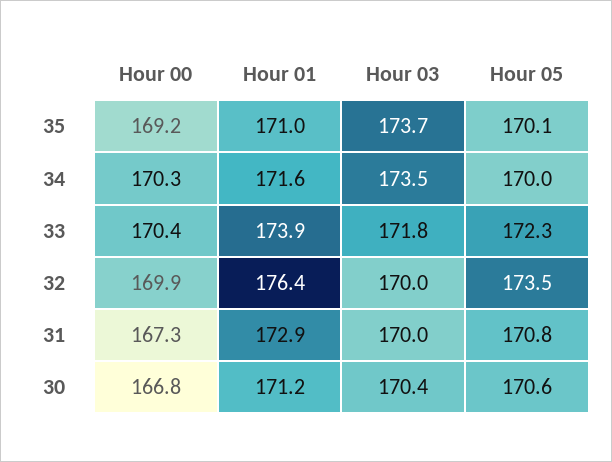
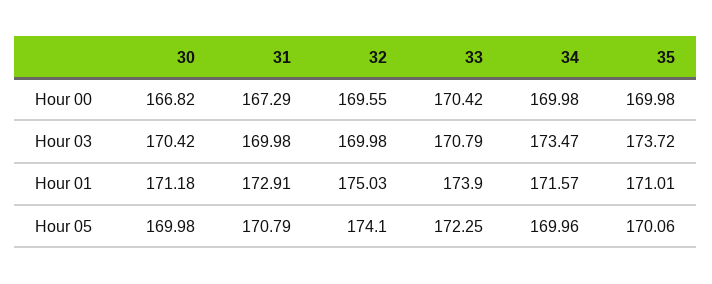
  {
    "Hour 00": {
-     "35": 169.2,
+     "35": 169.98,
-     "34": 170.3,
+     "34": 169.98,
      "33": 170.42,
-     "32": 169.9,
+     "32": 169.55,
      "31": 167.29,
      "30": 166.82
    },
    "Hour 01": {
      "35": 171.01,
      "34": 171.57,
      "33": 173.9,
-     "32": 176.4,
+     "32": 175.03,
      "31": 172.91,
      "30": 171.18
    },
    "Hour 03": {
      "35": 173.72,
      "34": 173.47,
-     "33": 171.8,
+     "33": 170.79,
      "32": 169.98,
      "31": 169.98,
      "30": 170.42
    },
    "Hour 05": {
      "35": 170.06,
      "34": 169.96,
      "33": 172.25,
-     "32": 173.5,
+     "32": 174.1,
      "31": 170.79,
-     "30": 170.6
+     "30": 169.98
    }
  }

